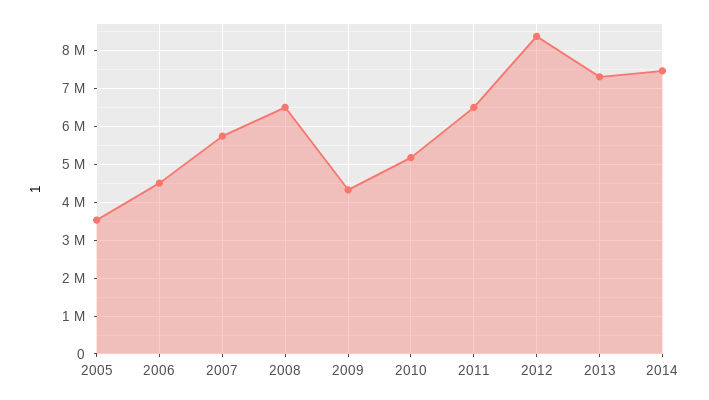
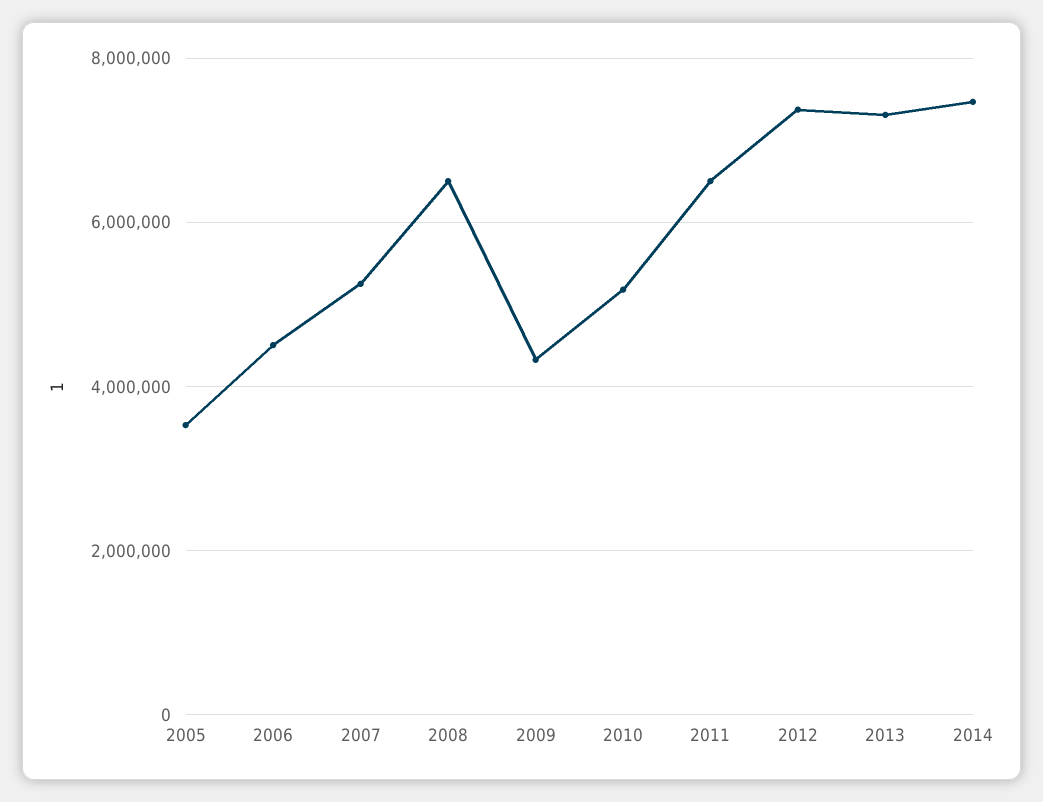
  {
    "2005": 3600000,
    "2006": 4600000,
-   "2007": 5800000,
+   "2007": 5200000,
    "2008": 6600000,
    "2009": 4400000,
    "2010": 5200000,
    "2011": 6600000,
-   "2012": 8400000,
+   "2012": 7400000,
    "2013": 7400000,
    "2014": 7400000
  }

